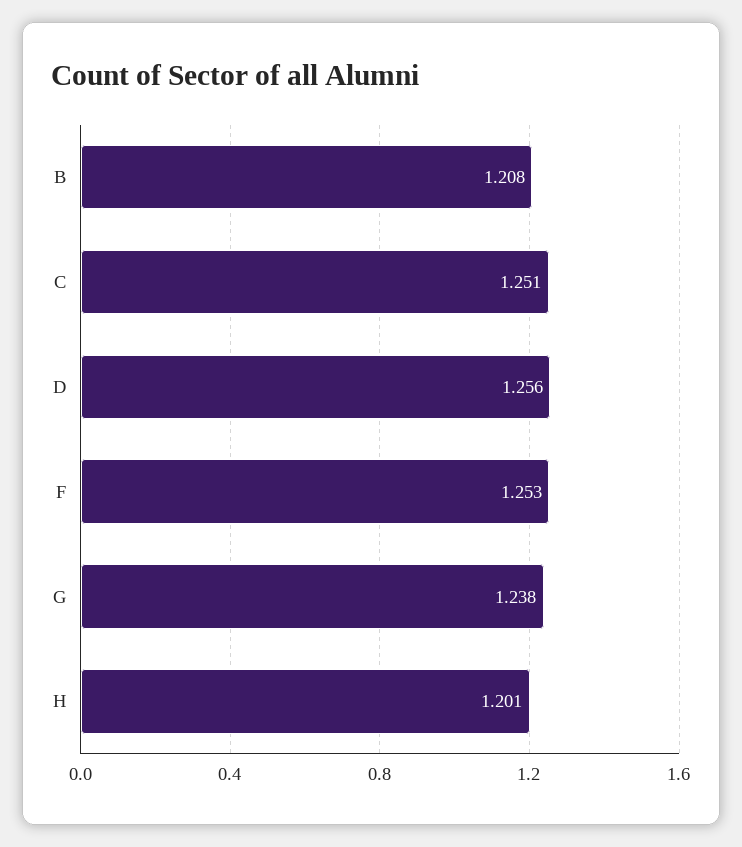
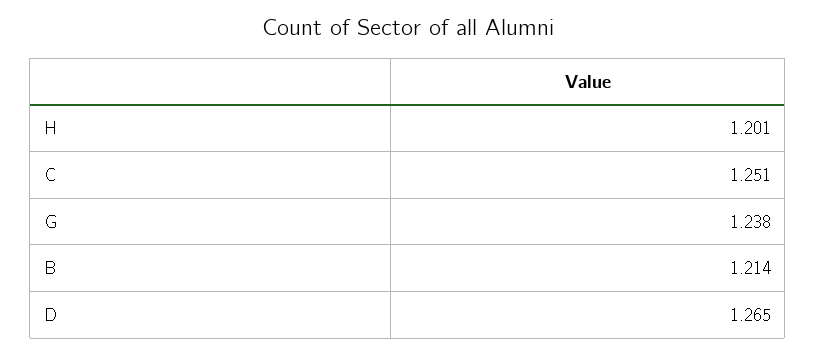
  {
-   "B": 1.208,
+   "B": 1.214,
    "C": 1.251,
-   "D": 1.256,
+   "D": 1.265,
-   "F": 1.253,
    "G": 1.238,
    "H": 1.201
  }

